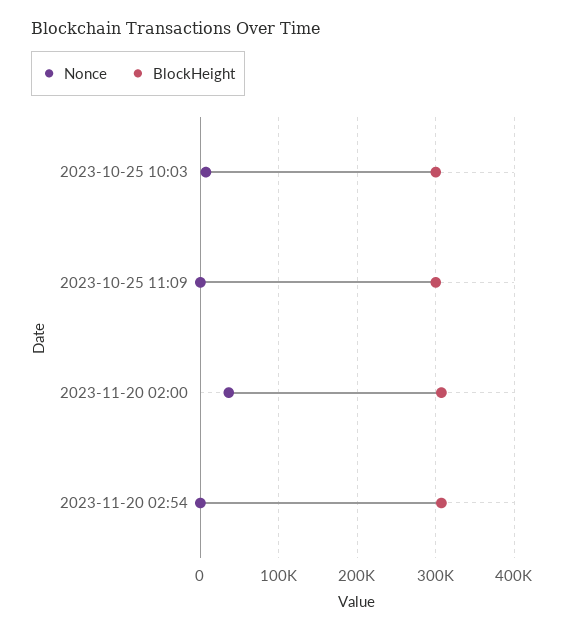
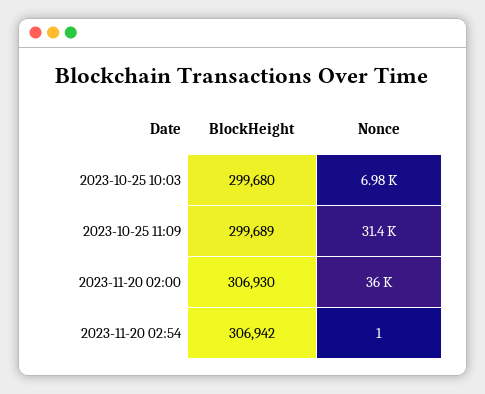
  {
    "Nonce": {
      "2023-10-25 10:03": 6980,
-     "2023-10-25 11:09": 0,
+     "2023-10-25 11:09": 31400,
      "2023-11-20 02:00": 36000,
      "2023-11-20 02:54": 1
    },
    "BlockHeight": {
      "2023-10-25 10:03": 299680,
      "2023-10-25 11:09": 299689,
      "2023-11-20 02:00": 306930,
      "2023-11-20 02:54": 306942
    }
  }

